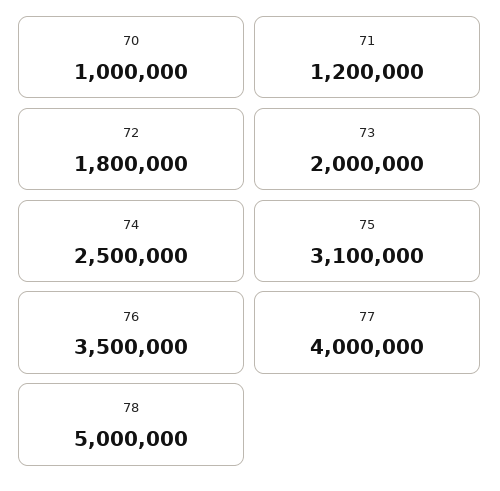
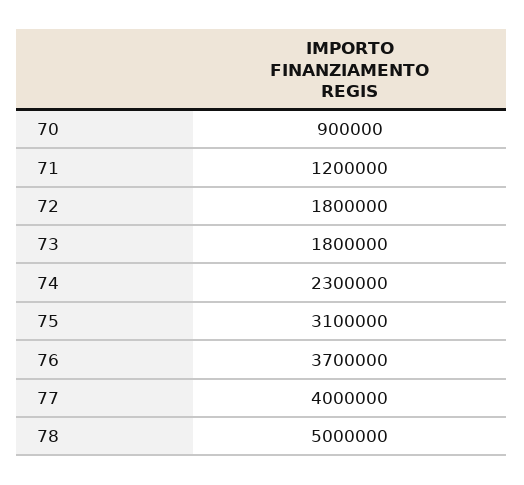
  {
-   "70": 1000000,
+   "70": 900000,
    "71": 1200000,
    "72": 1800000,
-   "73": 2000000,
+   "73": 1800000,
-   "74": 2500000,
+   "74": 2300000,
    "75": 3100000,
-   "76": 3500000,
+   "76": 3700000,
    "77": 4000000,
    "78": 5000000
  }

